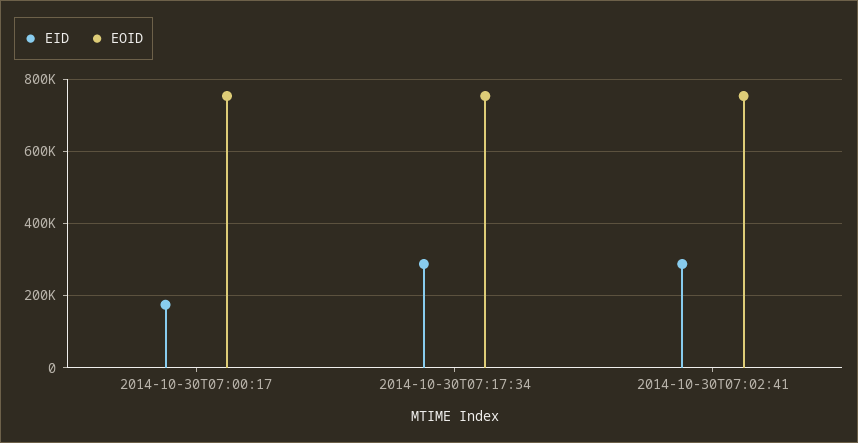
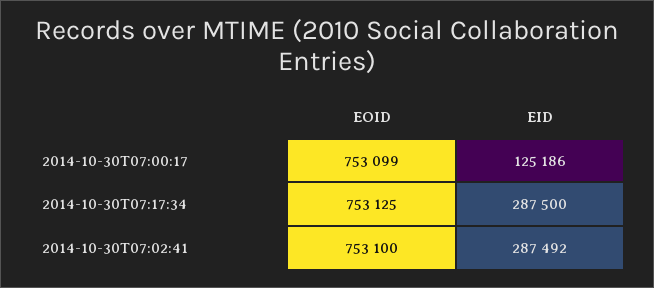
  {
    "EID": {
-     "2014-10-30T07:00:17": 180000,
+     "2014-10-30T07:00:17": 125186,
      "2014-10-30T07:17:34": 287500,
      "2014-10-30T07:02:41": 287492
    },
    "EOID": {
      "2014-10-30T07:00:17": 753099,
      "2014-10-30T07:17:34": 753125,
      "2014-10-30T07:02:41": 753100
    }
  }

